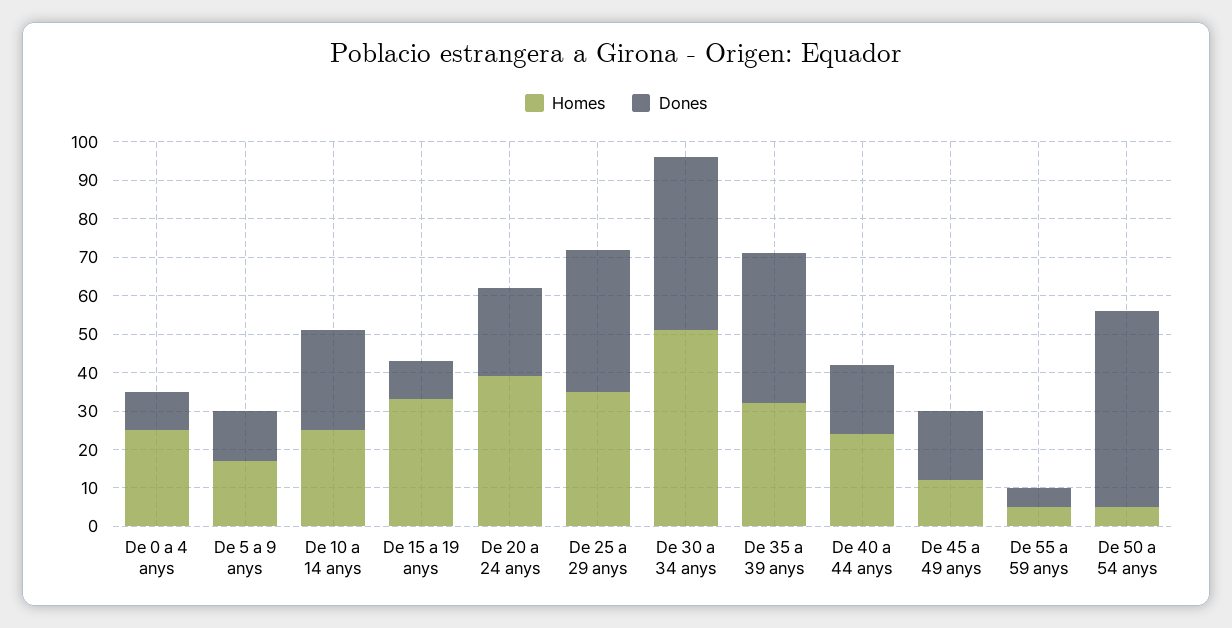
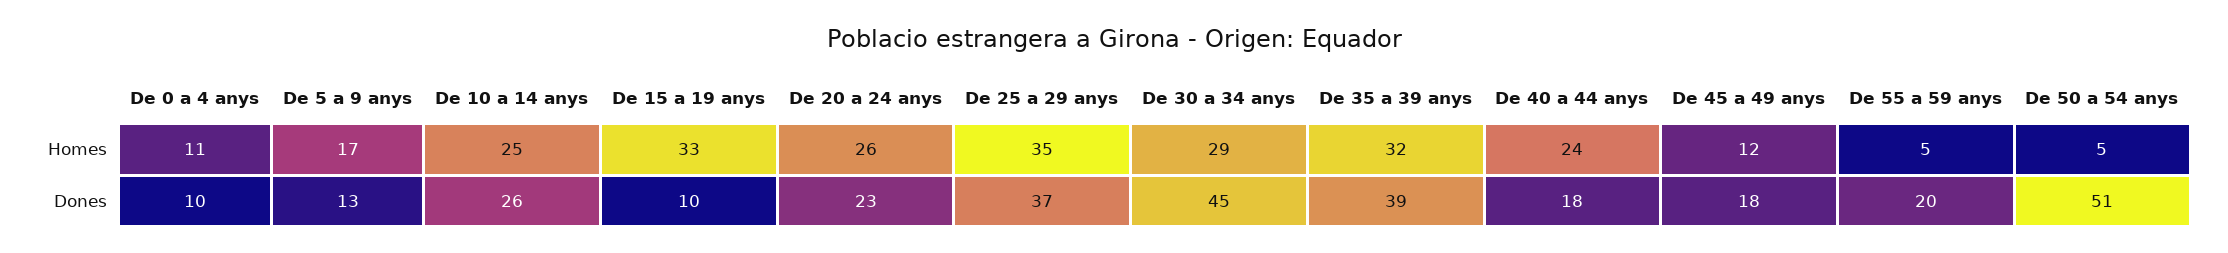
  {
    "Homes": {
-     "De 0 a 4 anys": 25,
+     "De 0 a 4 anys": 11,
      "De 5 a 9 anys": 17,
      "De 10 a 14 anys": 25,
      "De 15 a 19 anys": 33,
-     "De 20 a 24 anys": 40,
+     "De 20 a 24 anys": 26,
      "De 25 a 29 anys": 35,
-     "De 30 a 34 anys": 50,
+     "De 30 a 34 anys": 29,
      "De 35 a 39 anys": 32,
      "De 40 a 44 anys": 24,
      "De 45 a 49 anys": 12,
      "De 55 a 59 anys": 5,
      "De 50 a 54 anys": 5
    },
    "Dones": {
      "De 0 a 4 anys": 10,
      "De 5 a 9 anys": 13,
      "De 10 a 14 anys": 26,
      "De 15 a 19 anys": 10,
      "De 20 a 24 anys": 23,
      "De 25 a 29 anys": 37,
      "De 30 a 34 anys": 45,
      "De 35 a 39 anys": 39,
      "De 40 a 44 anys": 18,
      "De 45 a 49 anys": 18,
-     "De 55 a 59 anys": 5,
+     "De 55 a 59 anys": 20,
      "De 50 a 54 anys": 51
    }
  }

